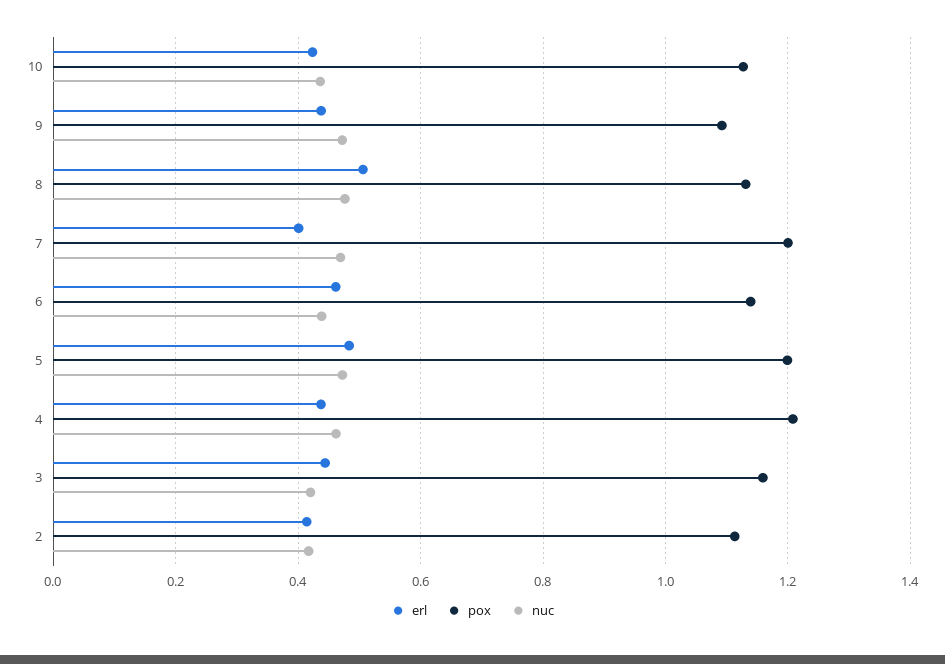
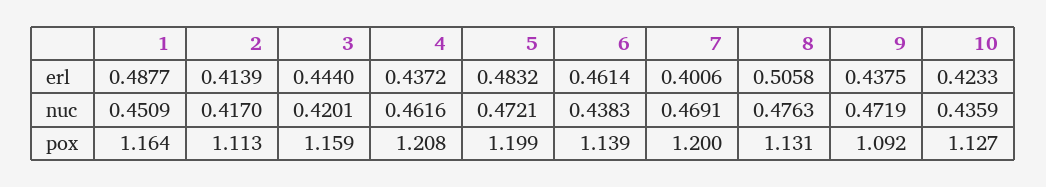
  {
    "erl": {
      "10": 0.4233,
      "9": 0.4375,
      "8": 0.5058,
      "7": 0.4006,
      "6": 0.4614,
      "5": 0.4832,
      "4": 0.4372,
      "3": 0.444,
-     "2": 0.4139
+     "2": 0.4139,
+     "1": 0.4877
    },
    "pox": {
      "10": 1.127,
      "9": 1.092,
      "8": 1.131,
      "7": 1.2,
      "6": 1.139,
      "5": 1.199,
      "4": 1.208,
      "3": 1.159,
-     "2": 1.113
+     "2": 1.113,
+     "1": 1.164
    },
    "nuc": {
      "10": 0.4359,
      "9": 0.4719,
      "8": 0.4763,
      "7": 0.4691,
      "6": 0.4383,
      "5": 0.4721,
      "4": 0.4616,
      "3": 0.4201,
-     "2": 0.417
+     "2": 0.417,
+     "1": 0.4509
    }
  }

